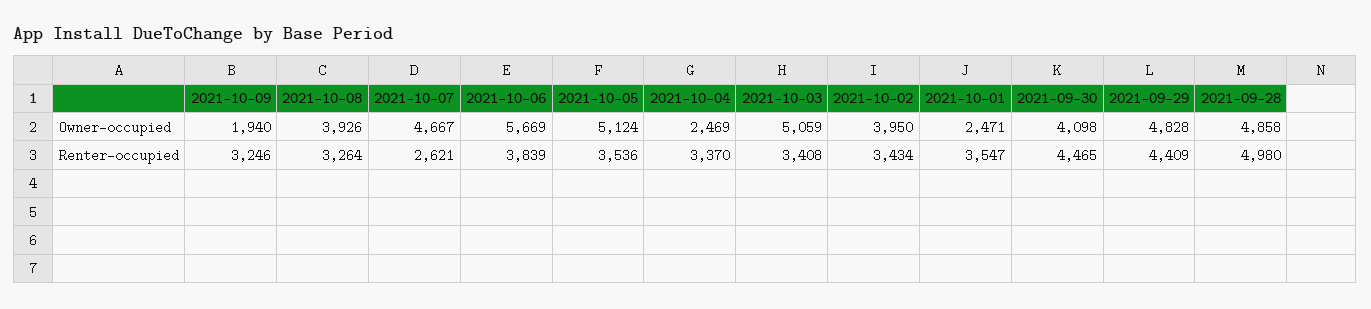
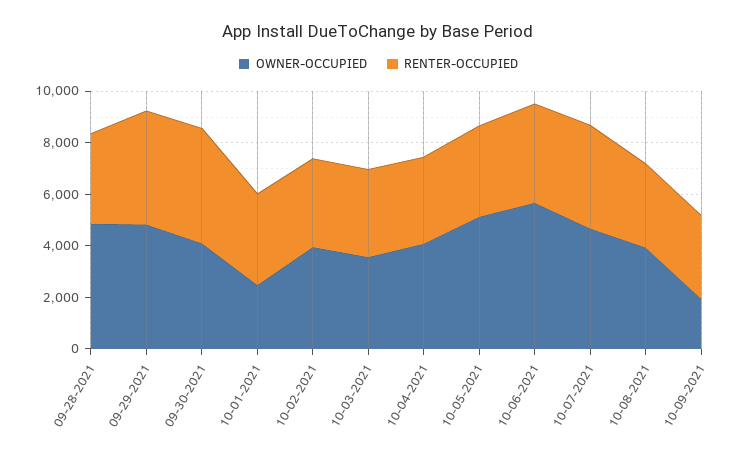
  {
    "Owner-occupied": {
      "2021-10-09": 1940,
      "2021-10-08": 3926,
      "2021-10-07": 4667,
      "2021-10-06": 5669,
      "2021-10-05": 5124,
-     "2021-10-04": 2469,
+     "2021-10-04": 4000,
-     "2021-10-03": 5059,
+     "2021-10-03": 3500,
      "2021-10-02": 3950,
      "2021-10-01": 2471,
      "2021-09-30": 4098,
      "2021-09-29": 4828,
      "2021-09-28": 4858
    },
    "Renter-occupied": {
      "2021-10-09": 3246,
      "2021-10-08": 3264,
-     "2021-10-07": 2621,
+     "2021-10-07": 4000,
      "2021-10-06": 3839,
      "2021-10-05": 3536,
      "2021-10-04": 3370,
      "2021-10-03": 3408,
      "2021-10-02": 3434,
      "2021-10-01": 3547,
      "2021-09-30": 4465,
      "2021-09-29": 4409,
-     "2021-09-28": 4980
+     "2021-09-28": 3500
    }
  }

